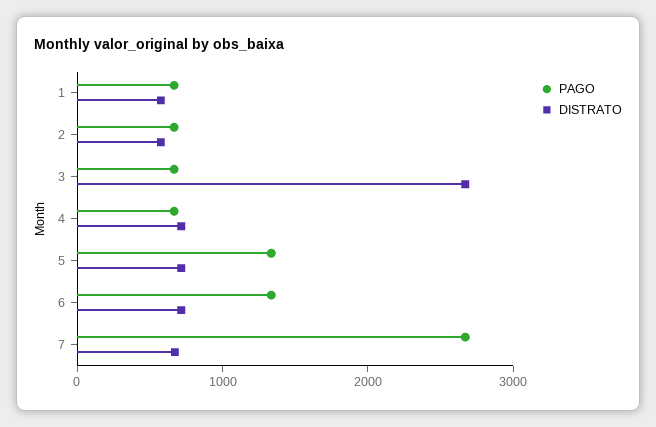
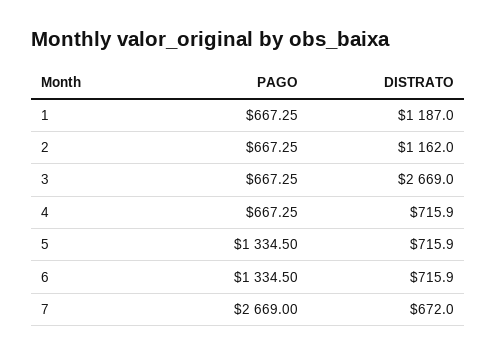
  {
    "PAGO": {
      "1": 667.25,
      "2": 667.25,
      "3": 667.25,
      "4": 667.25,
      "5": 1334.5,
      "6": 1334.5,
      "7": 2669
    },
    "DISTRATO": {
-     "1": 600,
+     "1": 1187,
-     "2": 600,
+     "2": 1162,
      "3": 2669,
      "4": 715.9,
      "5": 715.9,
      "6": 715.9,
      "7": 672
    }
  }

